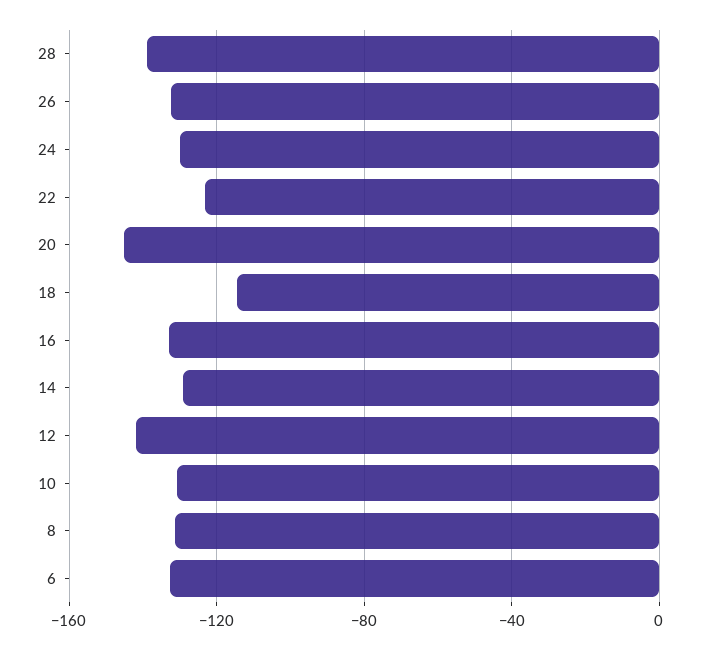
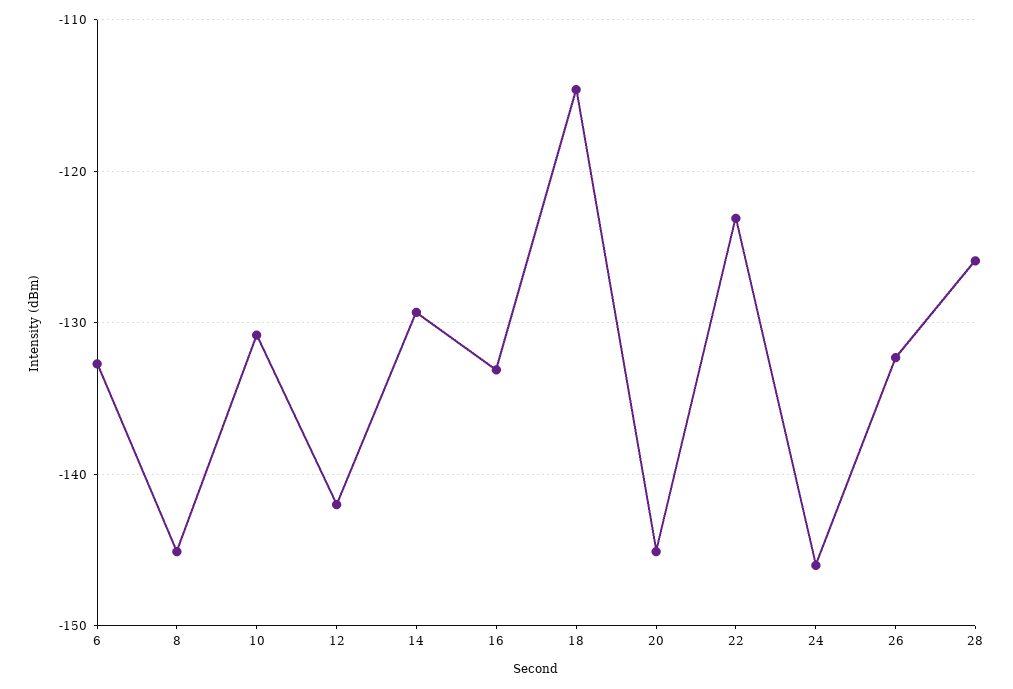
  {
-   "28": -140,
+   "28": -126,
    "26": -132,
-   "24": -130,
+   "24": -146,
    "22": -123,
    "20": -145,
    "18": -115,
    "16": -133,
    "14": -129,
    "12": -142,
    "10": -131,
-   "8": -130,
+   "8": -145,
    "6": -133
  }

